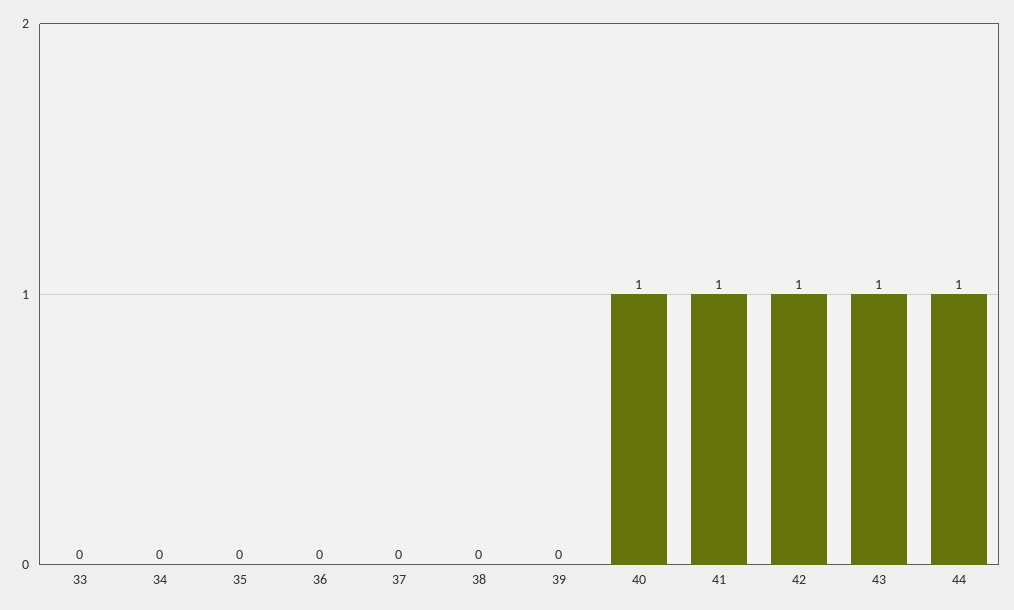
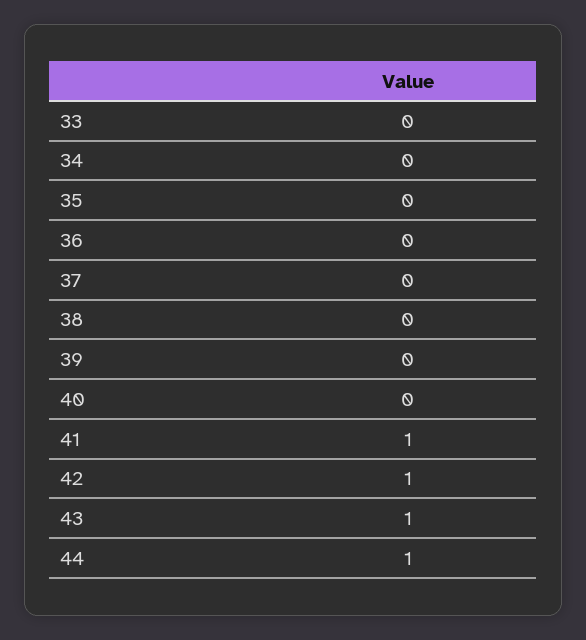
  {
    "33": 0,
    "34": 0,
    "35": 0,
    "36": 0,
    "37": 0,
    "38": 0,
    "39": 0,
-   "40": 1,
+   "40": 0,
    "41": 1,
    "42": 1,
    "43": 1,
    "44": 1
  }

